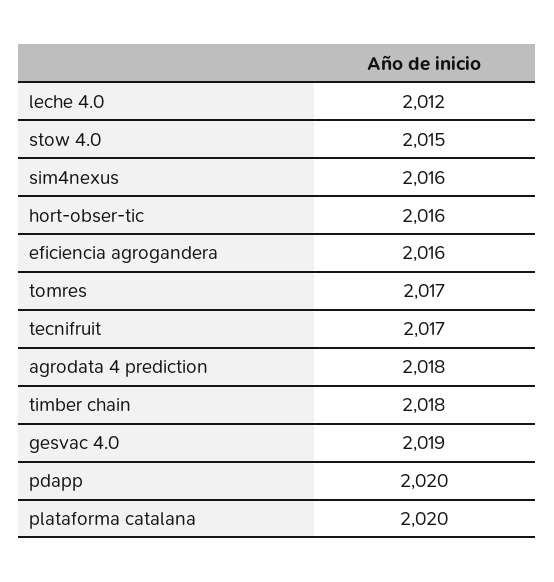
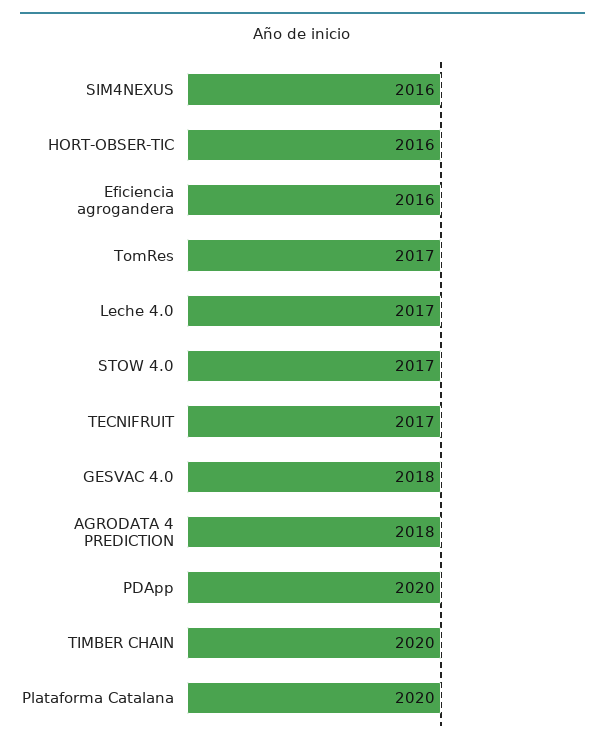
  {
-   "leche 4.0": 2012,
+   "leche 4.0": 2017,
-   "stow 4.0": 2015,
+   "stow 4.0": 2017,
    "sim4nexus": 2016,
    "hort-obser-tic": 2016,
    "eficiencia agrogandera": 2016,
    "tomres": 2017,
    "tecnifruit": 2017,
    "agrodata 4 prediction": 2018,
-   "timber chain": 2018,
+   "timber chain": 2020,
-   "gesvac 4.0": 2019,
+   "gesvac 4.0": 2018,
    "pdapp": 2020,
    "plataforma catalana": 2020
  }

